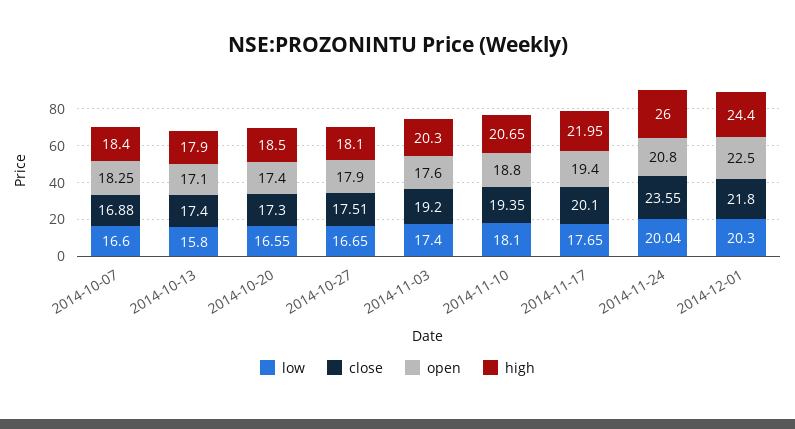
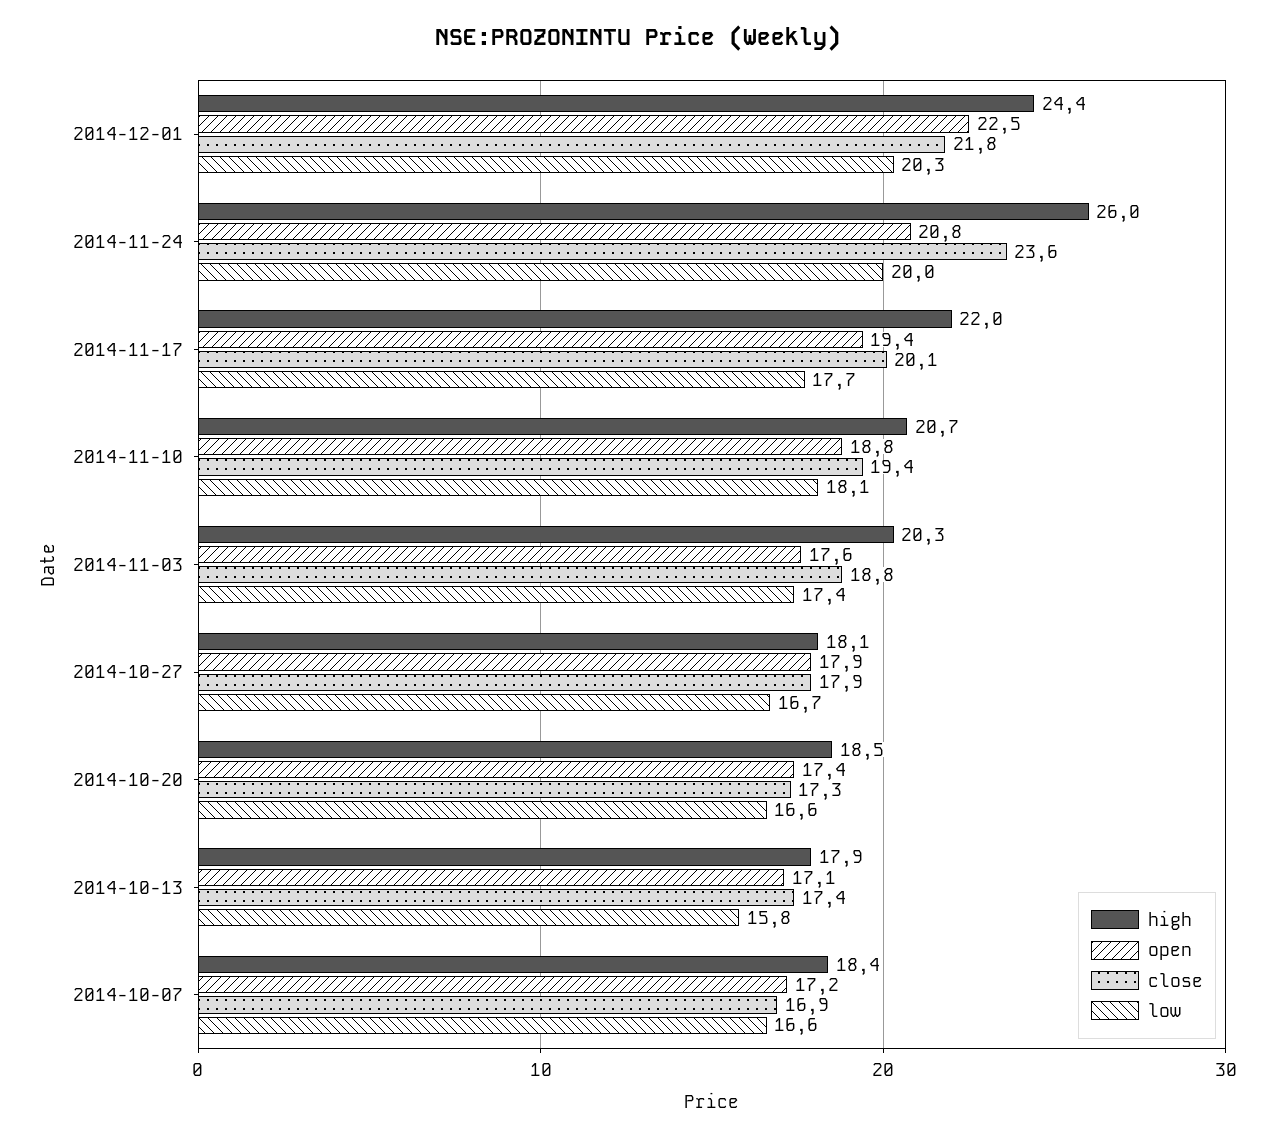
  {
    "low": {
      "2014-10-07": 16.6,
      "2014-10-13": 15.8,
      "2014-10-20": 16.55,
      "2014-10-27": 16.65,
      "2014-11-03": 17.4,
      "2014-11-10": 18.1,
      "2014-11-17": 17.65,
      "2014-11-24": 20.04,
      "2014-12-01": 20.3
    },
    "close": {
      "2014-10-07": 16.88,
      "2014-10-13": 17.4,
      "2014-10-20": 17.3,
-     "2014-10-27": 17.51,
+     "2014-10-27": 17.9,
-     "2014-11-03": 19.2,
+     "2014-11-03": 18.8,
      "2014-11-10": 19.35,
      "2014-11-17": 20.1,
      "2014-11-24": 23.55,
      "2014-12-01": 21.8
    },
    "open": {
-     "2014-10-07": 18.25,
+     "2014-10-07": 17.2,
      "2014-10-13": 17.1,
      "2014-10-20": 17.4,
      "2014-10-27": 17.9,
      "2014-11-03": 17.6,
      "2014-11-10": 18.8,
      "2014-11-17": 19.4,
      "2014-11-24": 20.8,
      "2014-12-01": 22.5
    },
    "high": {
      "2014-10-07": 18.4,
      "2014-10-13": 17.9,
      "2014-10-20": 18.5,
      "2014-10-27": 18.1,
      "2014-11-03": 20.3,
      "2014-11-10": 20.65,
      "2014-11-17": 21.95,
      "2014-11-24": 26,
      "2014-12-01": 24.4
    }
  }

